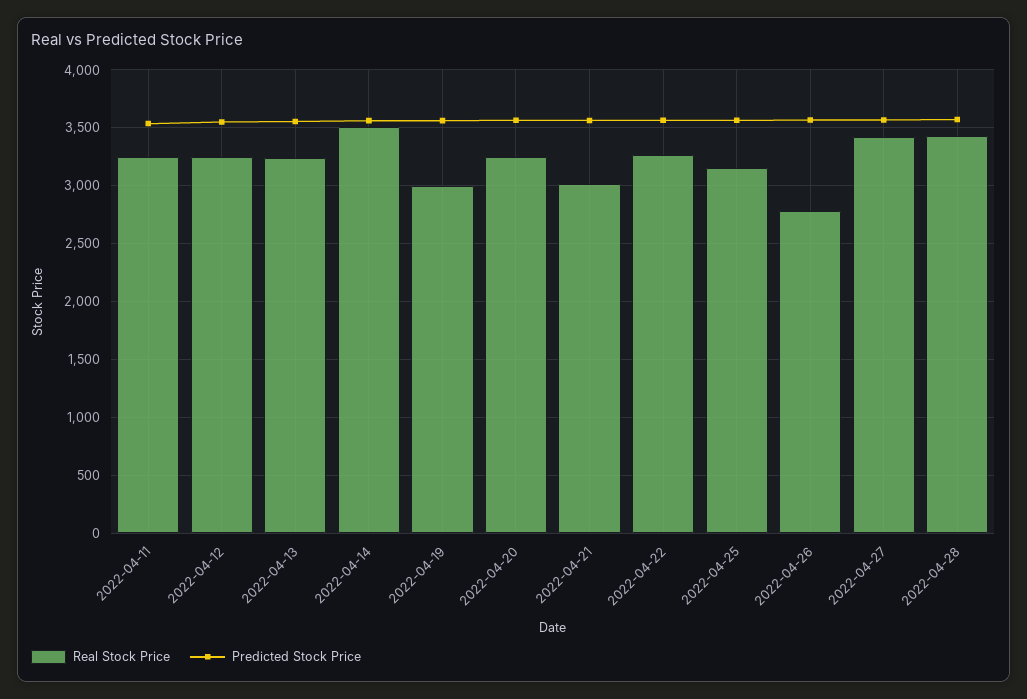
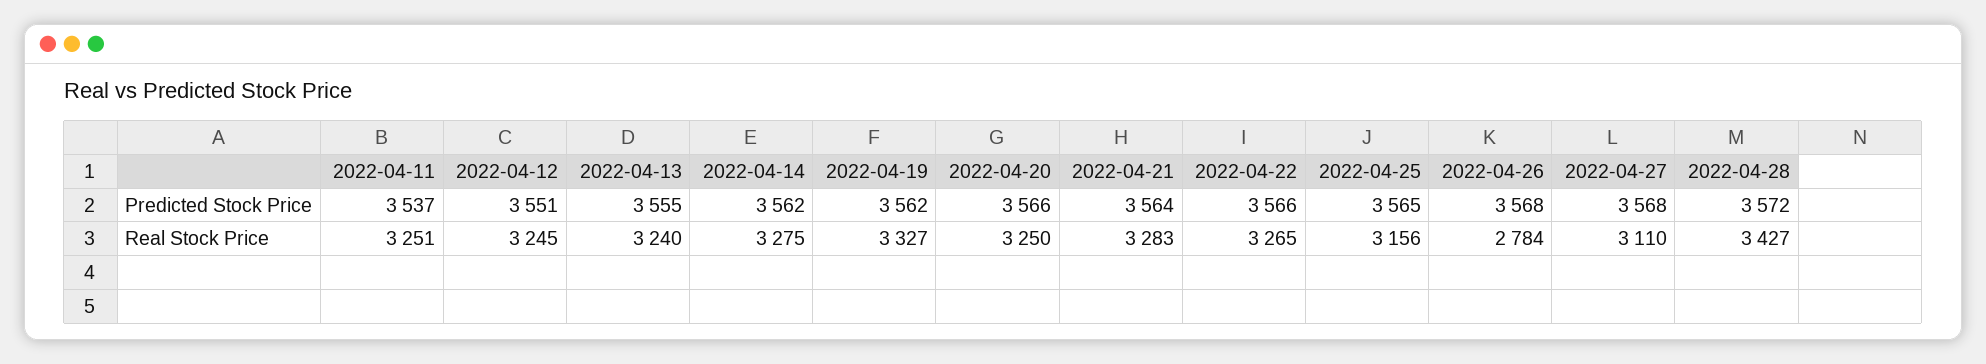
  {
    "Real Stock Price": {
      "2022-04-11": 3251,
      "2022-04-12": 3245,
      "2022-04-13": 3240,
-     "2022-04-14": 3500,
+     "2022-04-14": 3275,
-     "2022-04-19": 3000,
+     "2022-04-19": 3327,
      "2022-04-20": 3250,
-     "2022-04-21": 3000,
+     "2022-04-21": 3283,
      "2022-04-22": 3265,
      "2022-04-25": 3156,
      "2022-04-26": 2784,
-     "2022-04-27": 3400,
+     "2022-04-27": 3110,
      "2022-04-28": 3427
    },
    "Predicted Stock Price": {
      "2022-04-11": 3537,
      "2022-04-12": 3551,
      "2022-04-13": 3555,
      "2022-04-14": 3562,
      "2022-04-19": 3562,
      "2022-04-20": 3566,
      "2022-04-21": 3564,
      "2022-04-22": 3566,
      "2022-04-25": 3565,
      "2022-04-26": 3568,
      "2022-04-27": 3568,
      "2022-04-28": 3572
    }
  }

